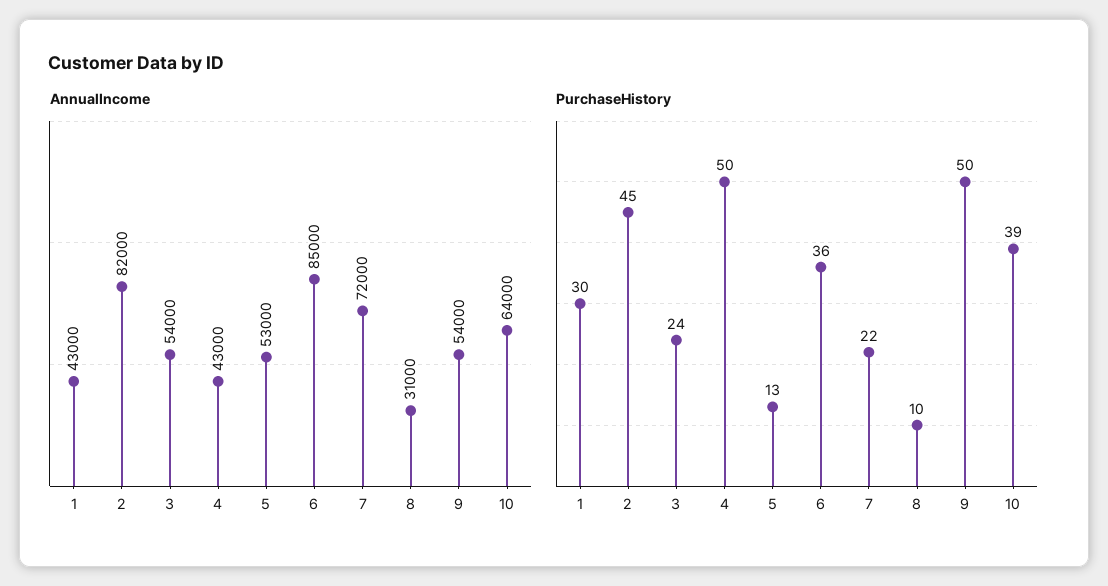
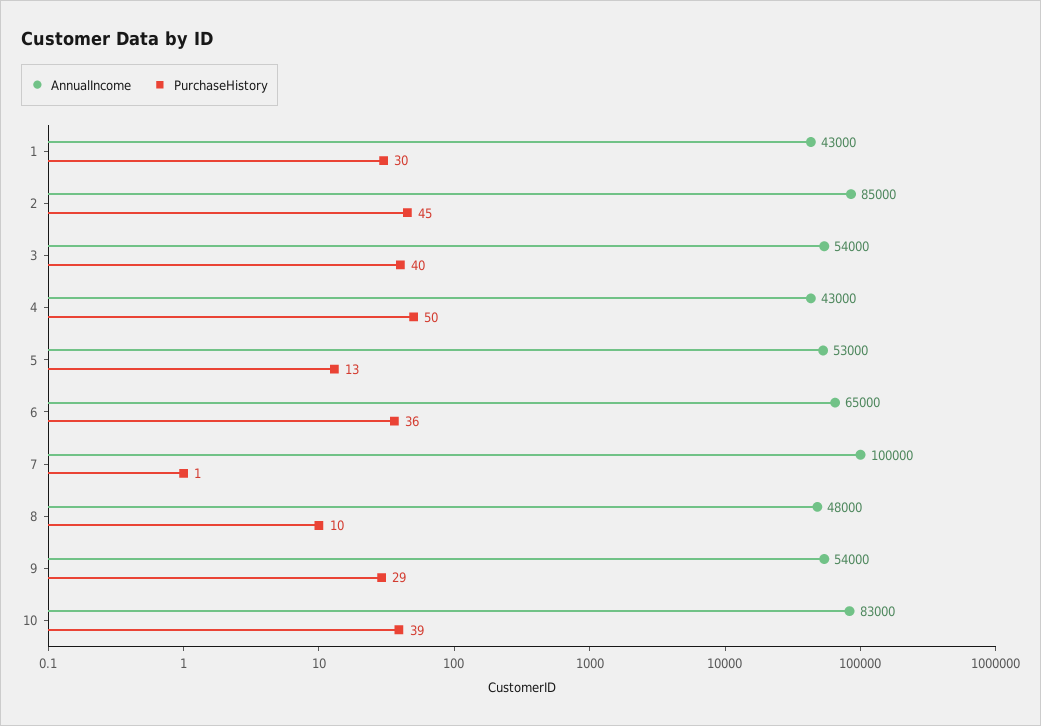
  {
    "AnnualIncome": {
      "1": 43000,
-     "2": 82000,
+     "2": 85000,
      "3": 54000,
      "4": 43000,
      "5": 53000,
-     "6": 85000,
+     "6": 65000,
-     "7": 72000,
+     "7": 100000,
-     "8": 31000,
+     "8": 48000,
      "9": 54000,
-     "10": 64000
+     "10": 83000
    },
    "PurchaseHistory": {
      "1": 30,
      "2": 45,
-     "3": 24,
+     "3": 40,
      "4": 50,
      "5": 13,
      "6": 36,
-     "7": 22,
+     "7": 1,
      "8": 10,
-     "9": 50,
+     "9": 29,
      "10": 39
    }
  }

